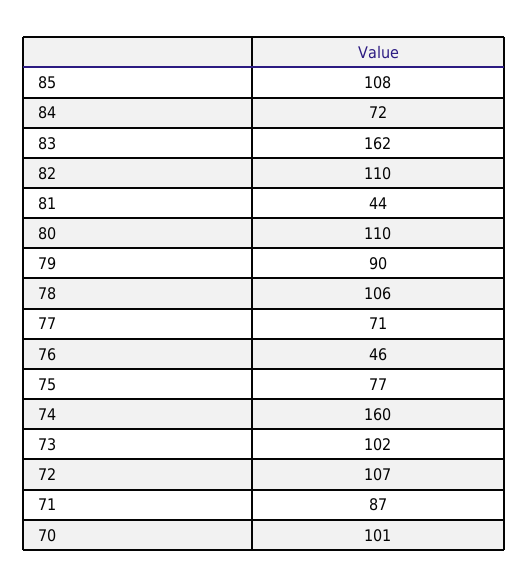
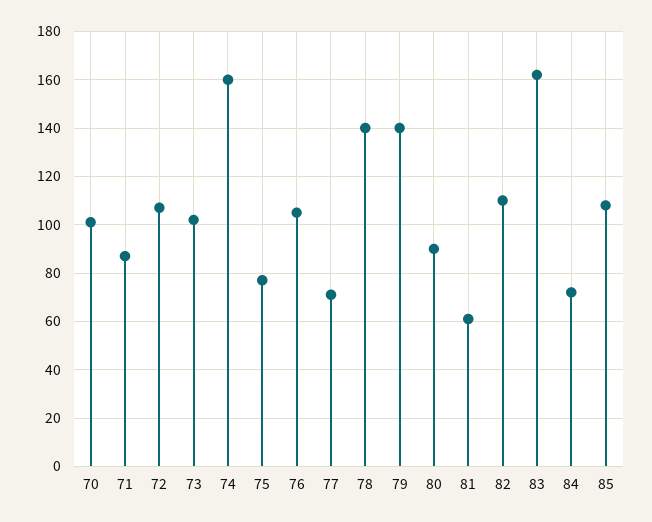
  {
    "85": 108,
    "84": 72,
    "83": 162,
    "82": 110,
-   "81": 44,
+   "81": 60,
-   "80": 110,
+   "80": 90,
-   "79": 90,
+   "79": 140,
-   "78": 106,
+   "78": 140,
    "77": 71,
-   "76": 46,
+   "76": 105,
    "75": 77,
    "74": 160,
    "73": 102,
    "72": 107,
    "71": 87,
    "70": 101
  }

